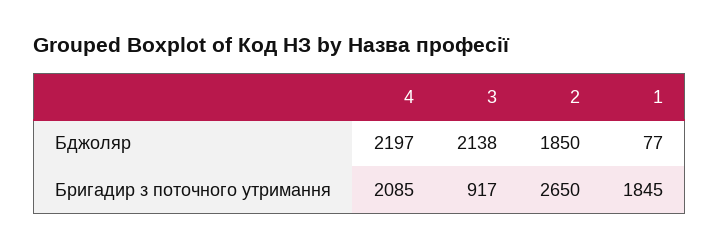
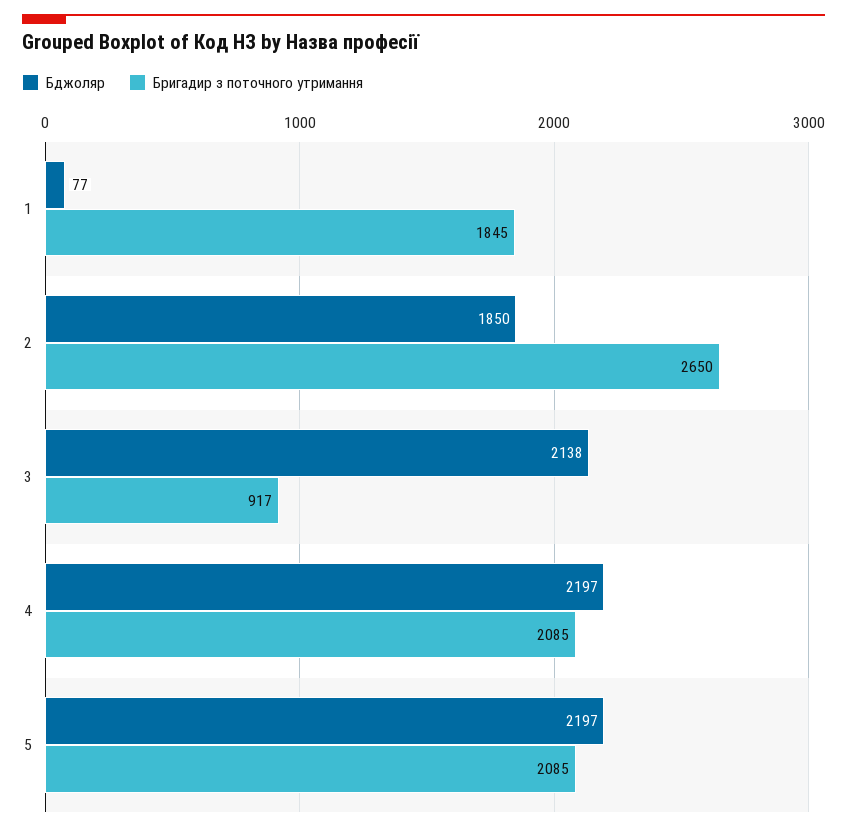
  {
    "Бджоляр": {
      "4": 2197,
      "3": 2138,
      "2": 1850,
-     "1": 77
+     "1": 77,
+     "5": 2197
    },
    "Бригадир з поточного утримання": {
      "4": 2085,
      "3": 917,
      "2": 2650,
-     "1": 1845
+     "1": 1845,
+     "5": 2085
    }
  }

